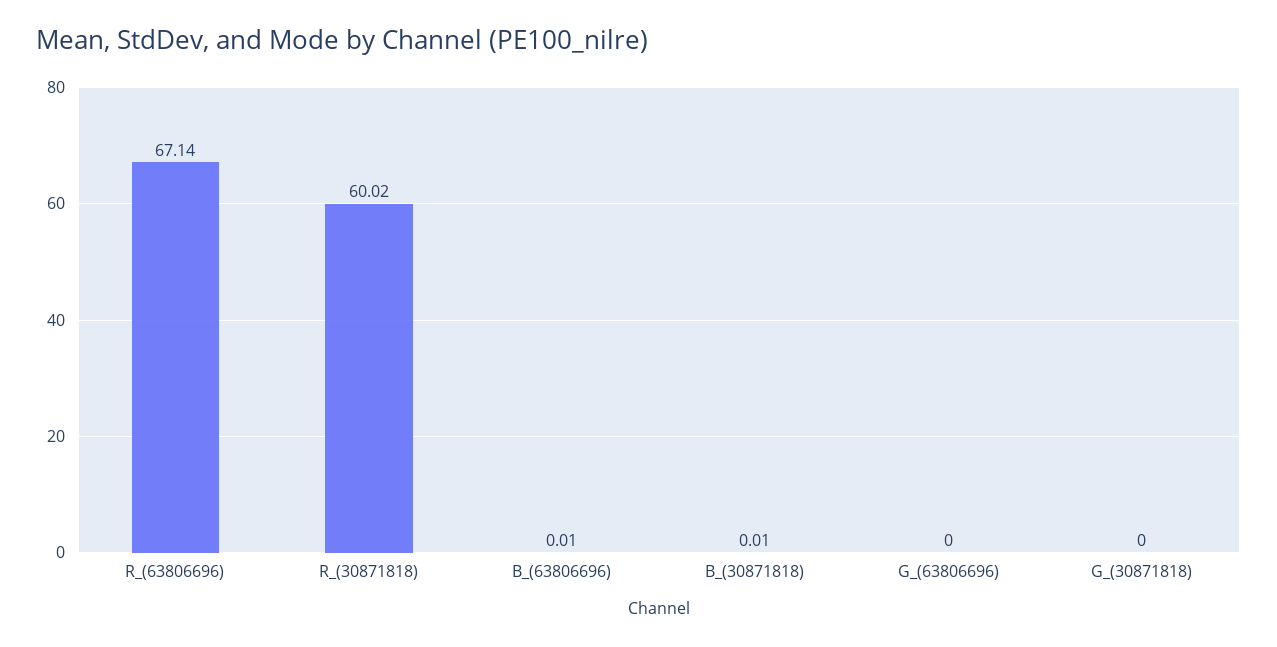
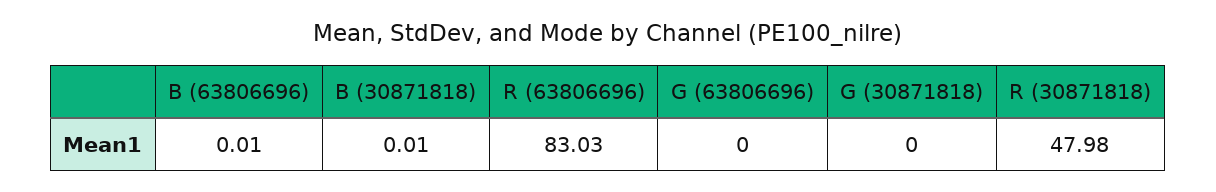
  {
-   "R_(63806696)": 67.14,
+   "R_(63806696)": 83.03,
-   "R_(30871818)": 60.02,
+   "R_(30871818)": 47.98,
    "B_(63806696)": 0.01,
    "B_(30871818)": 0.01,
    "G_(63806696)": 0,
    "G_(30871818)": 0
  }

